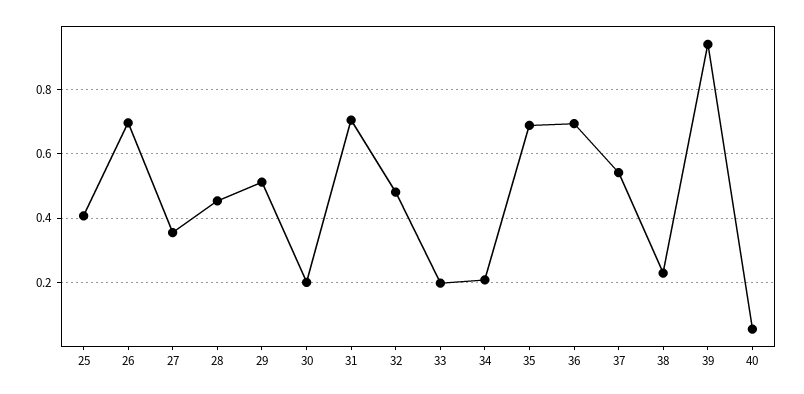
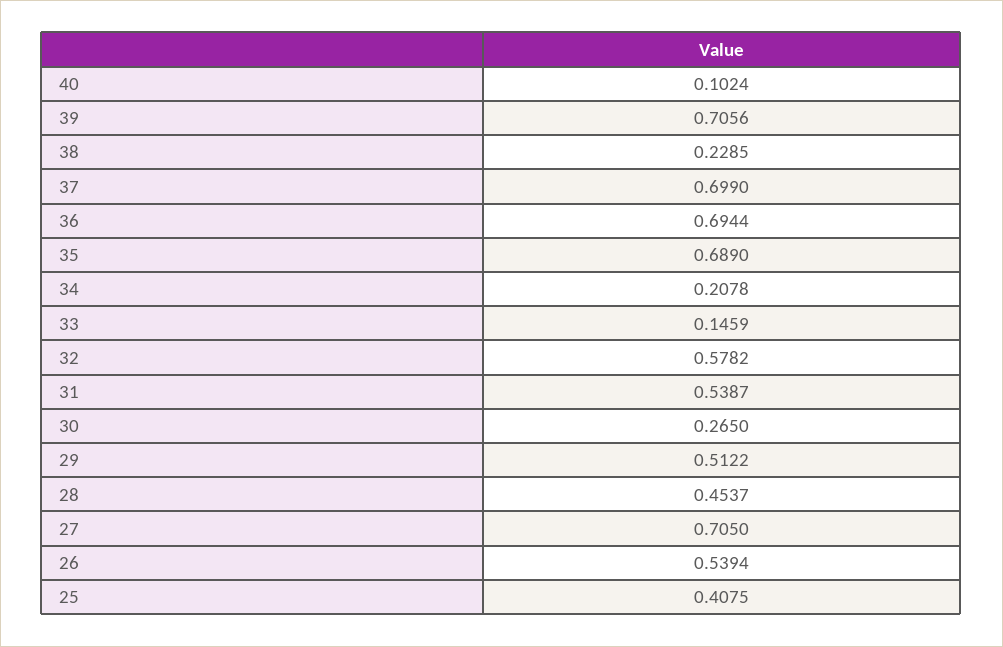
  {
    "25": 0.4075,
-   "26": 0.7,
+   "26": 0.5394,
-   "27": 0.36,
+   "27": 0.705,
    "28": 0.4537,
    "29": 0.5122,
-   "30": 0.2,
+   "30": 0.265,
-   "31": 0.7,
+   "31": 0.5387,
-   "32": 0.48,
+   "32": 0.5782,
-   "33": 0.2,
+   "33": 0.1459,
    "34": 0.2078,
    "35": 0.689,
    "36": 0.6944,
-   "37": 0.54,
+   "37": 0.699,
    "38": 0.2285,
-   "39": 0.94,
+   "39": 0.7056,
-   "40": 0.06
+   "40": 0.1024
  }

